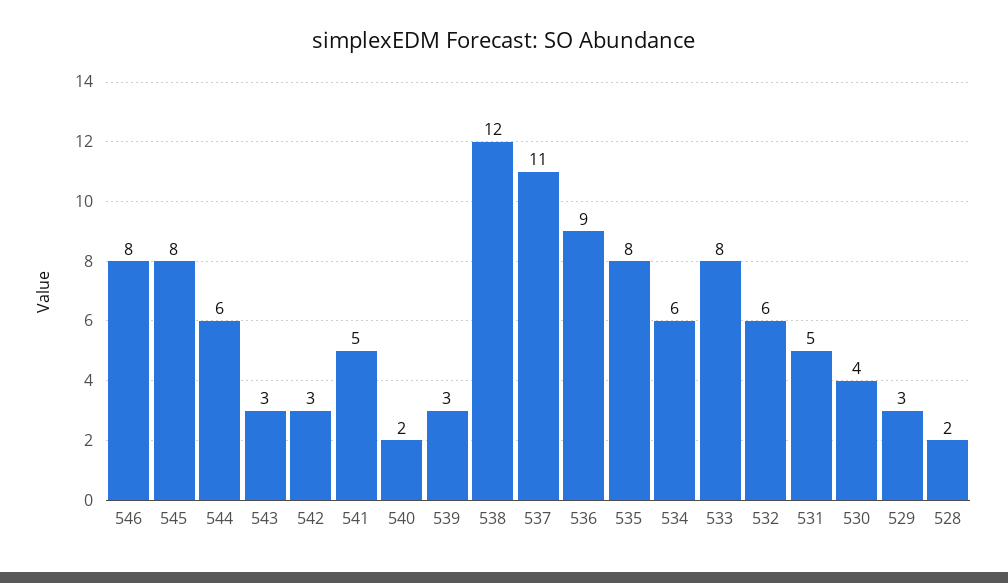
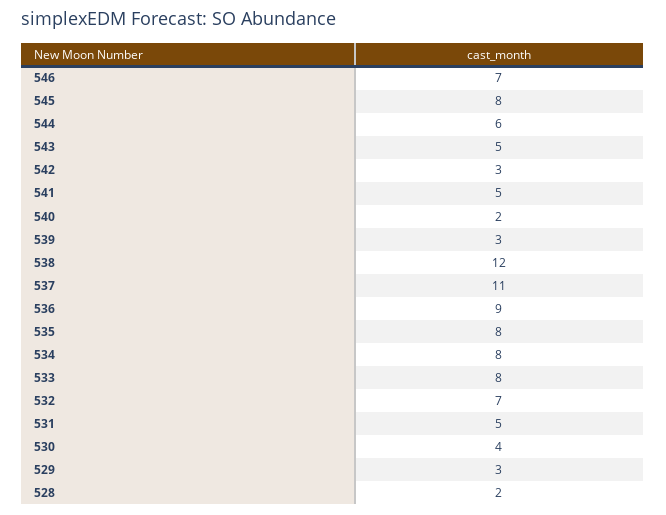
  {
-   "546": 8,
+   "546": 7,
    "545": 8,
    "544": 6,
-   "543": 3,
+   "543": 5,
    "542": 3,
    "541": 5,
    "540": 2,
    "539": 3,
    "538": 12,
    "537": 11,
    "536": 9,
    "535": 8,
-   "534": 6,
+   "534": 8,
    "533": 8,
-   "532": 6,
+   "532": 7,
    "531": 5,
    "530": 4,
    "529": 3,
    "528": 2
  }

